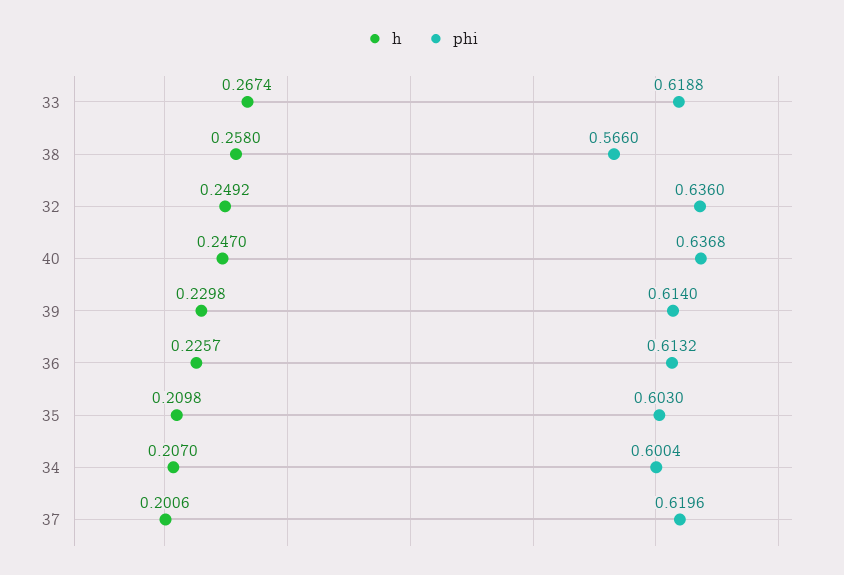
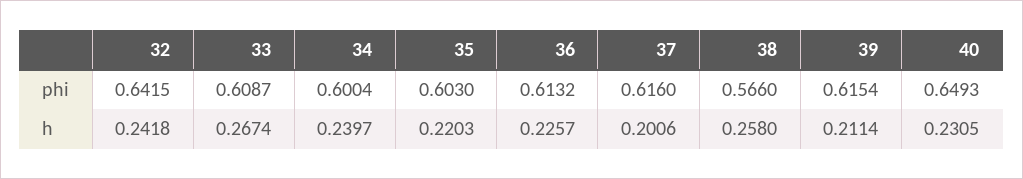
  {
    "h": {
      "33": 0.2674,
      "38": 0.258,
-     "32": 0.2492,
+     "32": 0.2418,
-     "40": 0.247,
+     "40": 0.2305,
-     "39": 0.2298,
+     "39": 0.2114,
      "36": 0.2257,
-     "35": 0.2098,
+     "35": 0.2203,
-     "34": 0.207,
+     "34": 0.2397,
      "37": 0.2006
    },
    "phi": {
-     "33": 0.6188,
+     "33": 0.6087,
      "38": 0.566,
-     "32": 0.636,
+     "32": 0.6415,
-     "40": 0.6368,
+     "40": 0.6493,
-     "39": 0.614,
+     "39": 0.6154,
      "36": 0.6132,
      "35": 0.603,
      "34": 0.6004,
-     "37": 0.6196
+     "37": 0.616
    }
  }

